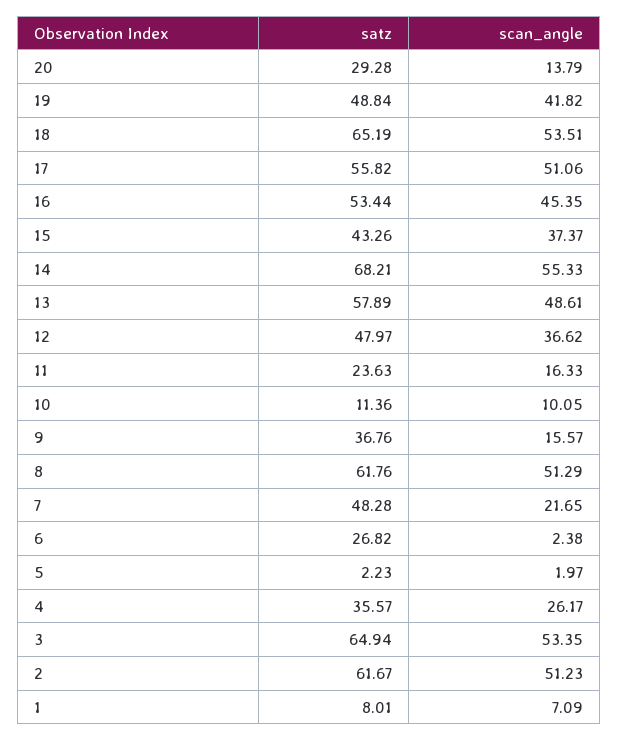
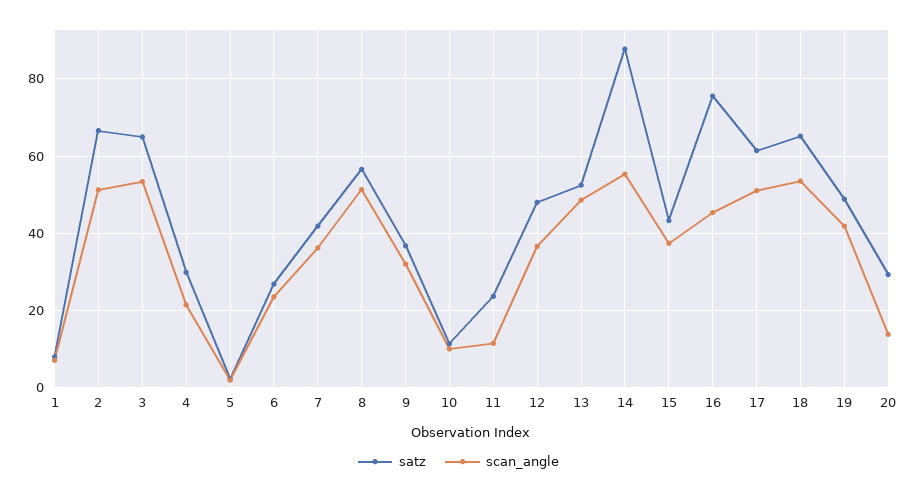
  {
    "satz": {
      "20": 29.28,
      "19": 48.84,
      "18": 65.19,
-     "17": 55.82,
+     "17": 62,
-     "16": 53.44,
+     "16": 76,
      "15": 43.26,
-     "14": 68.21,
+     "14": 88,
-     "13": 57.89,
+     "13": 52,
      "12": 47.97,
      "11": 23.63,
      "10": 11.36,
      "9": 36.76,
-     "8": 61.76,
+     "8": 56,
-     "7": 48.28,
+     "7": 42,
      "6": 26.82,
      "5": 2.23,
-     "4": 35.57,
+     "4": 30,
      "3": 64.94,
-     "2": 61.67,
+     "2": 66,
      "1": 8.01
    },
    "scan_angle": {
      "20": 13.79,
      "19": 41.82,
      "18": 53.51,
      "17": 51.06,
      "16": 45.35,
      "15": 37.37,
      "14": 55.33,
      "13": 48.61,
      "12": 36.62,
-     "11": 16.33,
+     "11": 12,
      "10": 10.05,
-     "9": 15.57,
+     "9": 32,
      "8": 51.29,
-     "7": 21.65,
+     "7": 36,
-     "6": 2.38,
+     "6": 24,
      "5": 1.97,
-     "4": 26.17,
+     "4": 22,
      "3": 53.35,
      "2": 51.23,
      "1": 7.09
    }
  }

